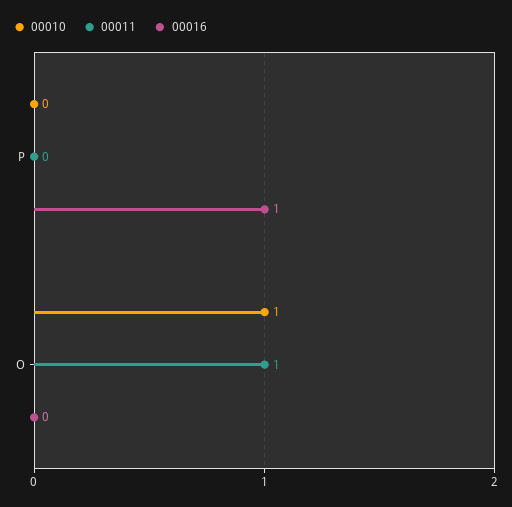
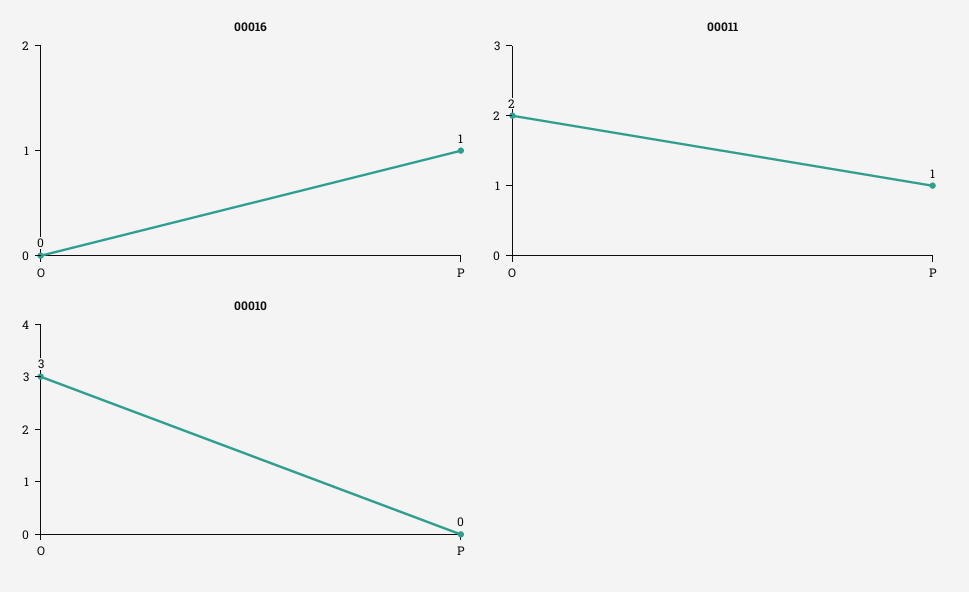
  {
    "00010": {
      "P": 0,
-     "O": 1
+     "O": 3
    },
    "00011": {
-     "P": 0,
+     "P": 1,
-     "O": 1
+     "O": 2
    },
    "00016": {
      "P": 1,
      "O": 0
    }
  }

